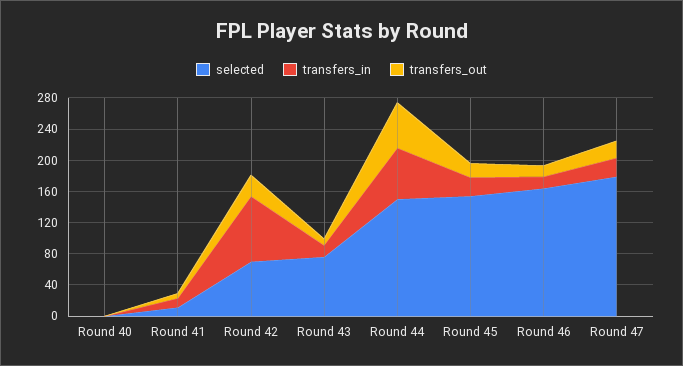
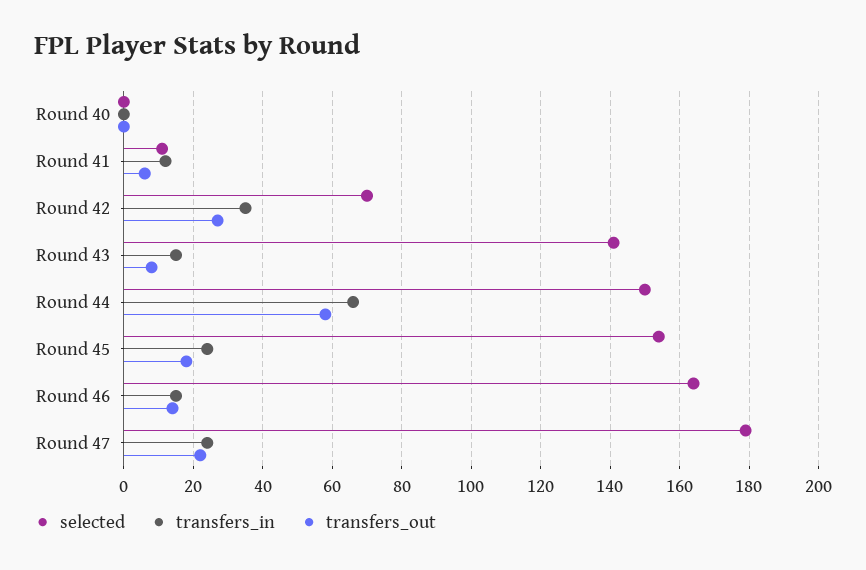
  {
    "selected": {
      "Round 40": 0,
      "Round 41": 10,
      "Round 42": 70,
-     "Round 43": 80,
+     "Round 43": 140,
      "Round 44": 150,
      "Round 45": 155,
      "Round 46": 165,
      "Round 47": 180
    },
    "transfers_in": {
      "Round 40": 0,
      "Round 41": 10,
-     "Round 42": 80,
+     "Round 42": 35,
      "Round 43": 15,
      "Round 44": 65,
      "Round 45": 25,
      "Round 46": 15,
      "Round 47": 25
    },
    "transfers_out": {
      "Round 40": 0,
      "Round 41": 5,
      "Round 42": 25,
      "Round 43": 10,
      "Round 44": 60,
      "Round 45": 20,
      "Round 46": 15,
      "Round 47": 20
    }
  }

